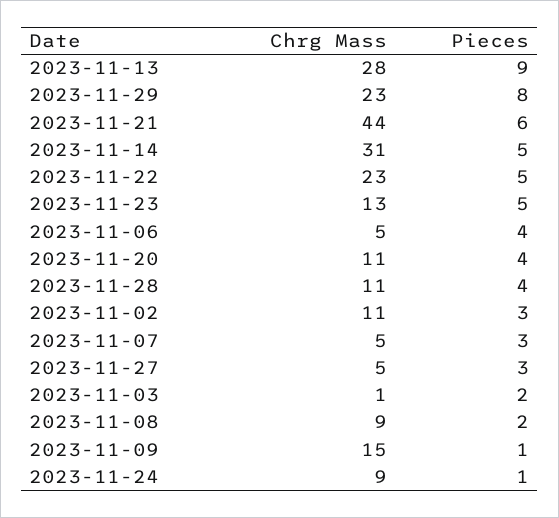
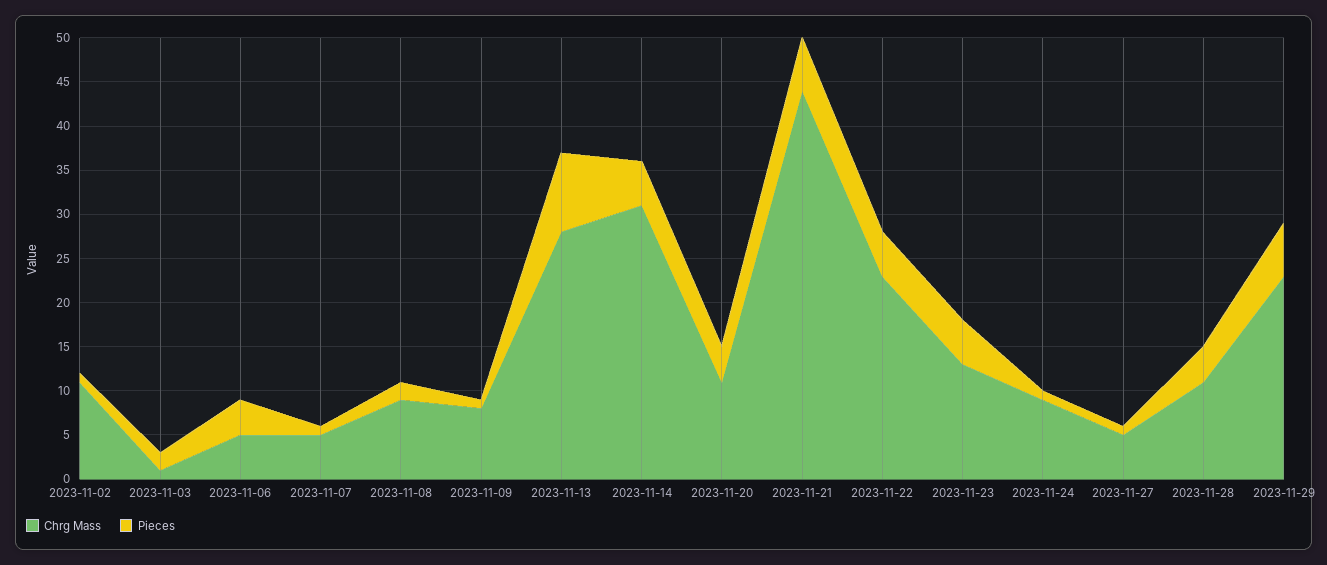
  {
    "Chrg Mass": {
      "2023-11-13": 28,
      "2023-11-29": 23,
      "2023-11-21": 44,
      "2023-11-14": 31,
      "2023-11-22": 23,
      "2023-11-23": 13,
      "2023-11-06": 5,
      "2023-11-20": 11,
      "2023-11-28": 11,
      "2023-11-02": 11,
      "2023-11-07": 5,
      "2023-11-27": 5,
      "2023-11-03": 1,
      "2023-11-08": 9,
-     "2023-11-09": 15,
+     "2023-11-09": 8,
      "2023-11-24": 9
    },
    "Pieces": {
      "2023-11-13": 9,
-     "2023-11-29": 8,
+     "2023-11-29": 6,
      "2023-11-21": 6,
      "2023-11-14": 5,
      "2023-11-22": 5,
      "2023-11-23": 5,
      "2023-11-06": 4,
      "2023-11-20": 4,
      "2023-11-28": 4,
-     "2023-11-02": 3,
+     "2023-11-02": 1,
-     "2023-11-07": 3,
+     "2023-11-07": 1,
-     "2023-11-27": 3,
+     "2023-11-27": 1,
      "2023-11-03": 2,
      "2023-11-08": 2,
      "2023-11-09": 1,
      "2023-11-24": 1
    }
  }

